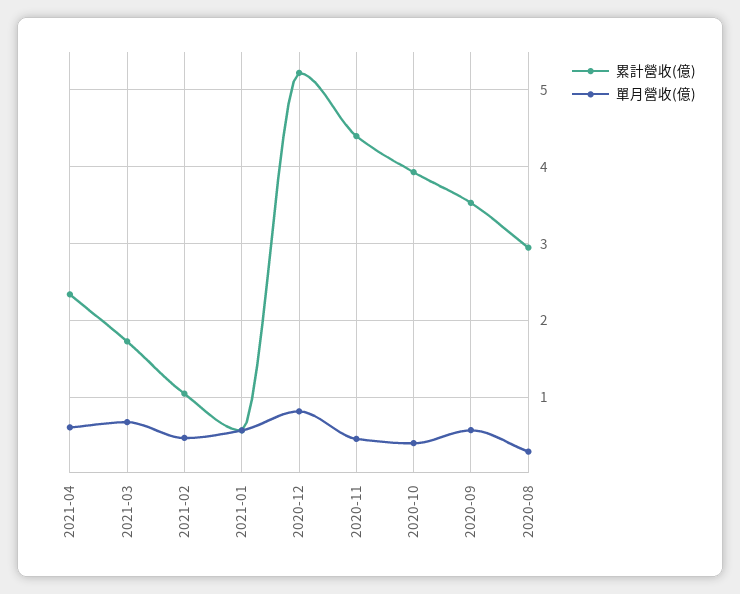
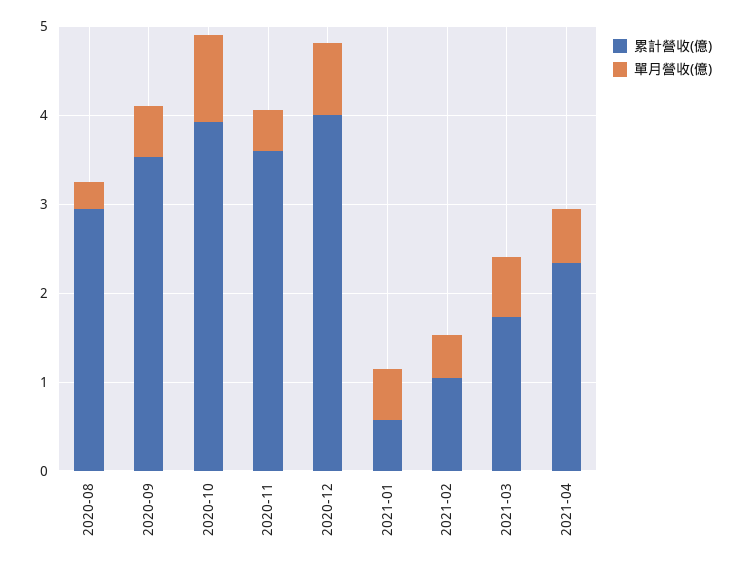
  {
    "累計營收(億)": {
      "2021-04": 2.3,
      "2021-03": 1.7,
      "2021-02": 1.1,
      "2021-01": 0.6,
-     "2020-12": 5.2,
+     "2020-12": 4,
-     "2020-11": 4.4,
+     "2020-11": 3.6,
      "2020-10": 3.9,
      "2020-09": 3.5,
      "2020-08": 3
    },
    "單月營收(億)": {
      "2021-04": 0.6,
      "2021-03": 0.7,
      "2021-02": 0.5,
      "2021-01": 0.6,
      "2020-12": 0.8,
      "2020-11": 0.5,
-     "2020-10": 0.4,
+     "2020-10": 1,
      "2020-09": 0.6,
      "2020-08": 0.3
    }
  }

